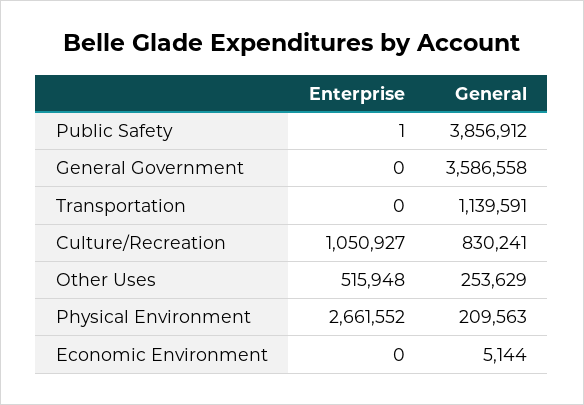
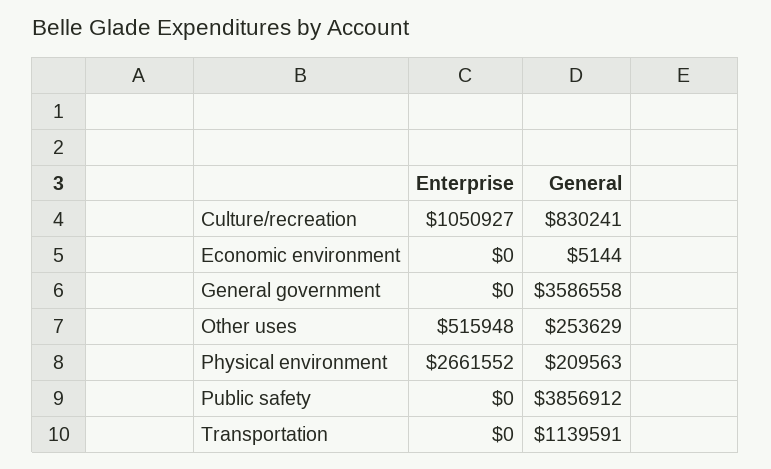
  {
    "Enterprise": {
-     "Public Safety": 1,
+     "Public Safety": 0,
      "General Government": 0,
      "Transportation": 0,
      "Culture/Recreation": 1050927,
      "Other Uses": 515948,
      "Physical Environment": 2661552,
      "Economic Environment": 0
    },
    "General": {
      "Public Safety": 3856912,
      "General Government": 3586558,
      "Transportation": 1139591,
      "Culture/Recreation": 830241,
      "Other Uses": 253629,
      "Physical Environment": 209563,
      "Economic Environment": 5144
    }
  }

